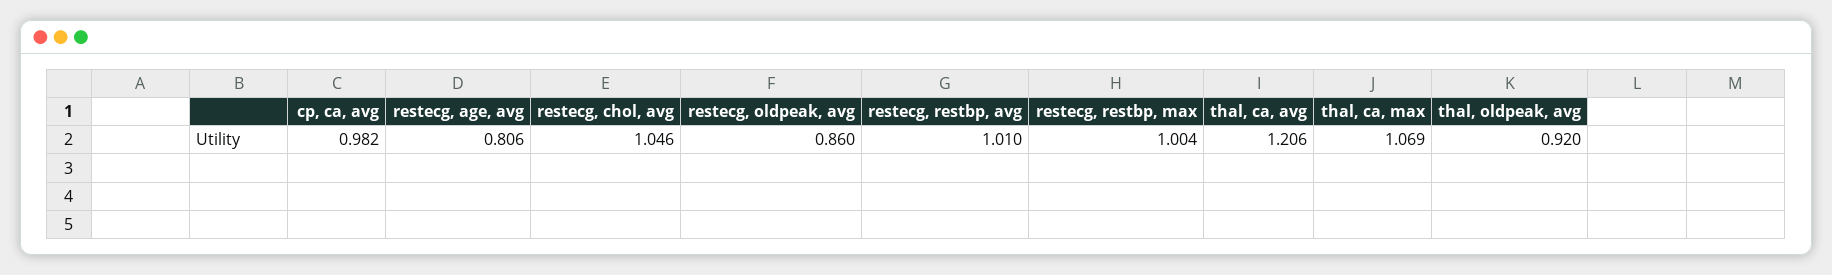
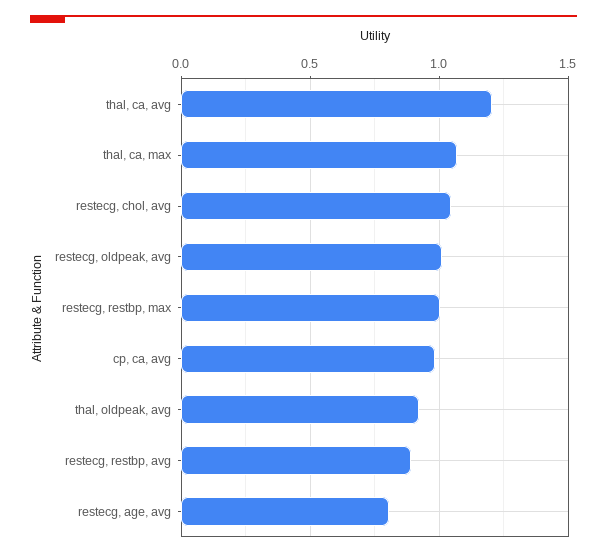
  {
    "cp, ca, avg": 0.982,
    "restecg, age, avg": 0.806,
    "restecg, chol, avg": 1.046,
-   "restecg, oldpeak, avg": 0.86,
+   "restecg, oldpeak, avg": 1,
-   "restecg, restbp, avg": 1.01,
+   "restecg, restbp, avg": 0.9,
    "restecg, restbp, max": 1.004,
    "thal, ca, avg": 1.206,
    "thal, ca, max": 1.069,
    "thal, oldpeak, avg": 0.92
  }

